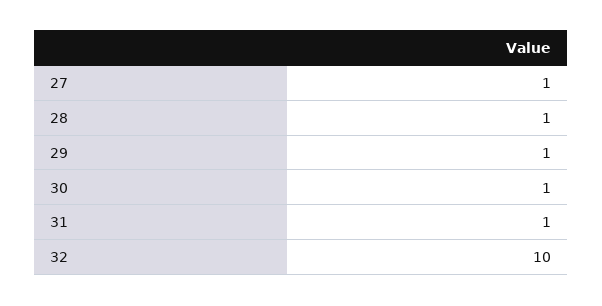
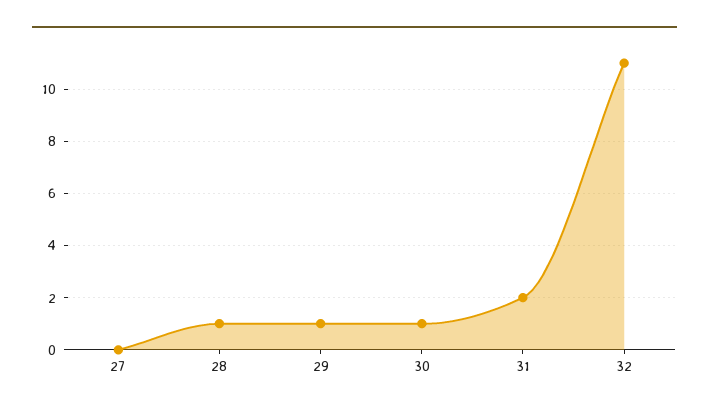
  {
-   "27": 1,
+   "27": 0,
    "28": 1,
    "29": 1,
    "30": 1,
-   "31": 1,
+   "31": 2,
-   "32": 10
+   "32": 11
  }

